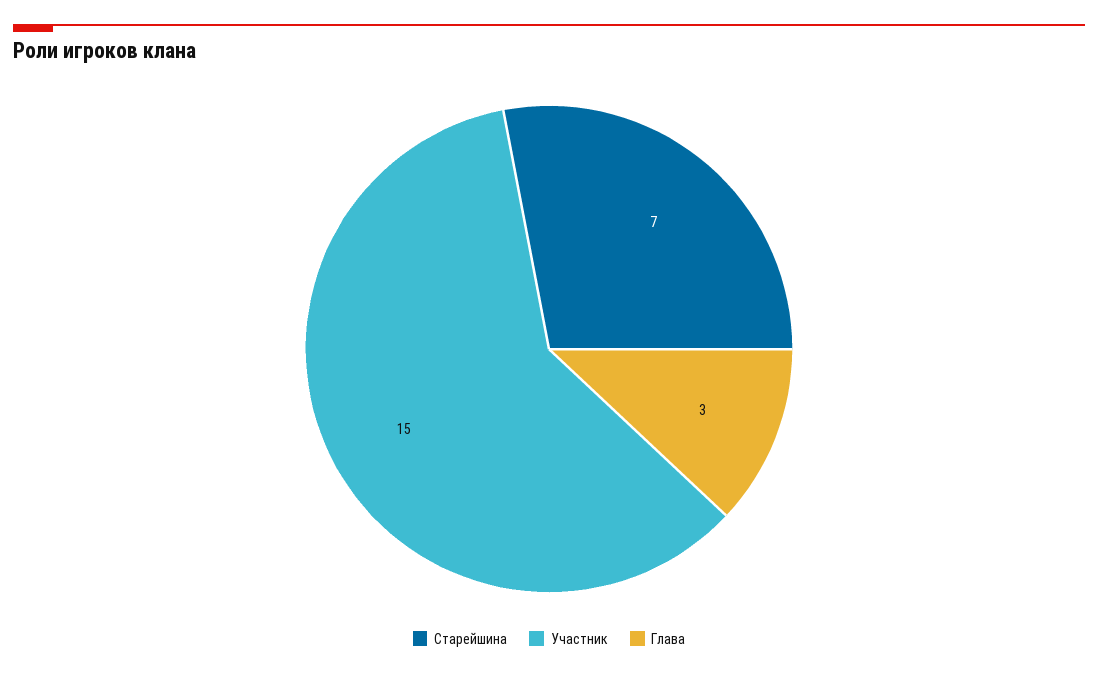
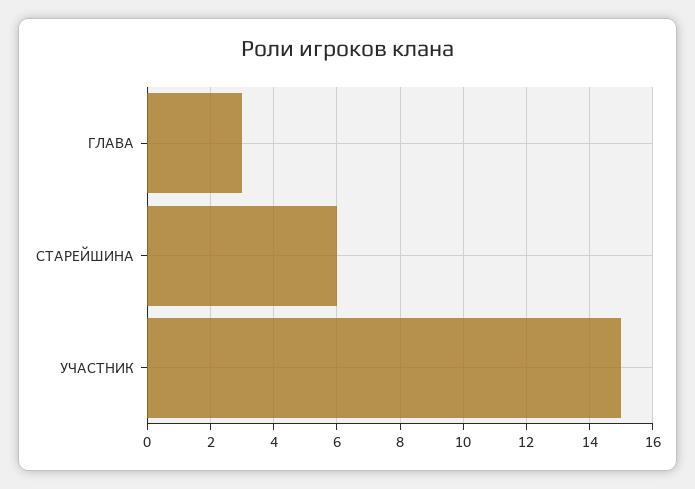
  {
-   "Старейшина": 7,
+   "Старейшина": 6,
    "Участник": 15,
    "Глава": 3
  }

